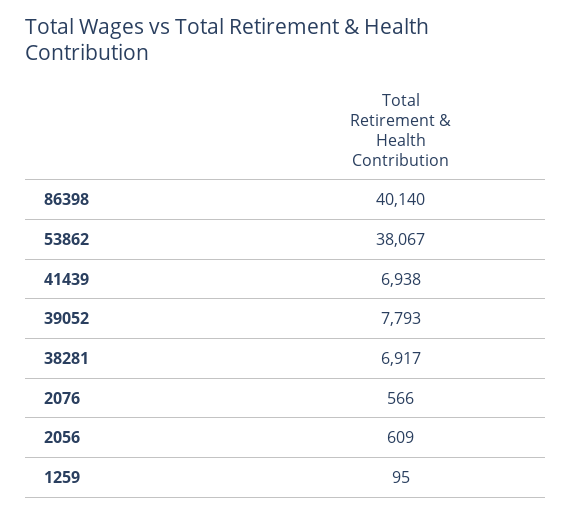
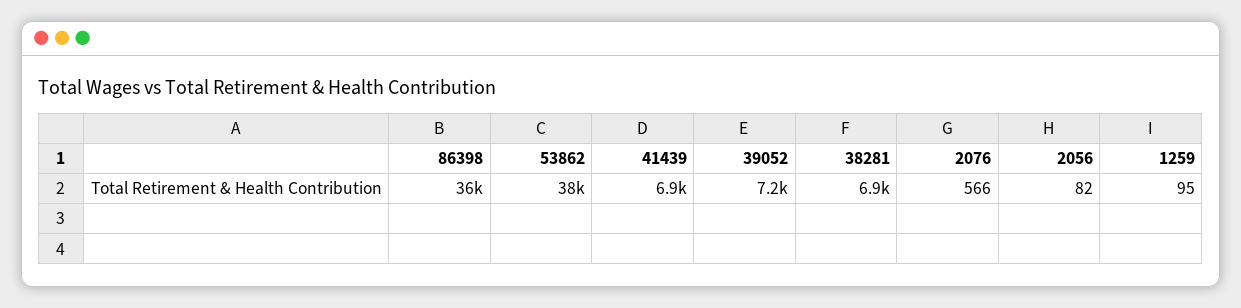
  {
-   "86398": 40140,
+   "86398": 36000,
    "53862": 38067,
    "41439": 6938,
-   "39052": 7793,
+   "39052": 7200,
    "38281": 6917,
    "2076": 566,
-   "2056": 609,
+   "2056": 82,
    "1259": 95
  }

